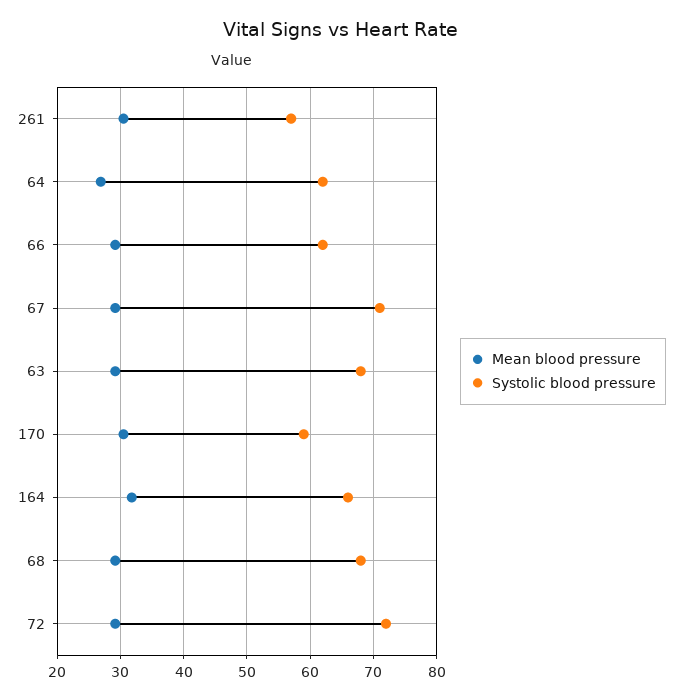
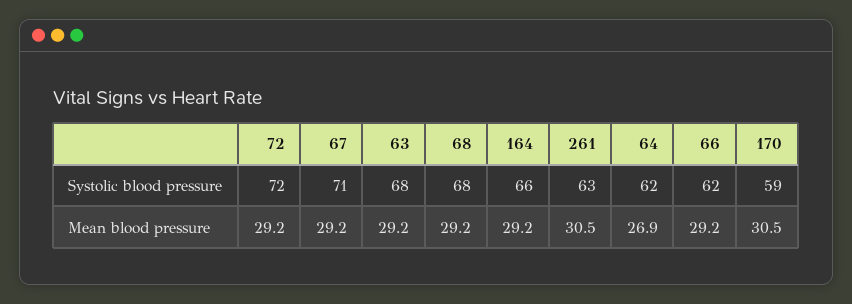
  {
    "Mean blood pressure": {
      "261": 30.5,
      "64": 26.9,
      "66": 29.2,
      "67": 29.2,
      "63": 29.2,
      "170": 30.5,
-     "164": 32,
+     "164": 29.2,
      "68": 29.2,
      "72": 29.2
    },
    "Systolic blood pressure": {
-     "261": 57,
+     "261": 63,
      "64": 62,
      "66": 62,
      "67": 71,
      "63": 68,
      "170": 59,
      "164": 66,
      "68": 68,
      "72": 72
    }
  }

